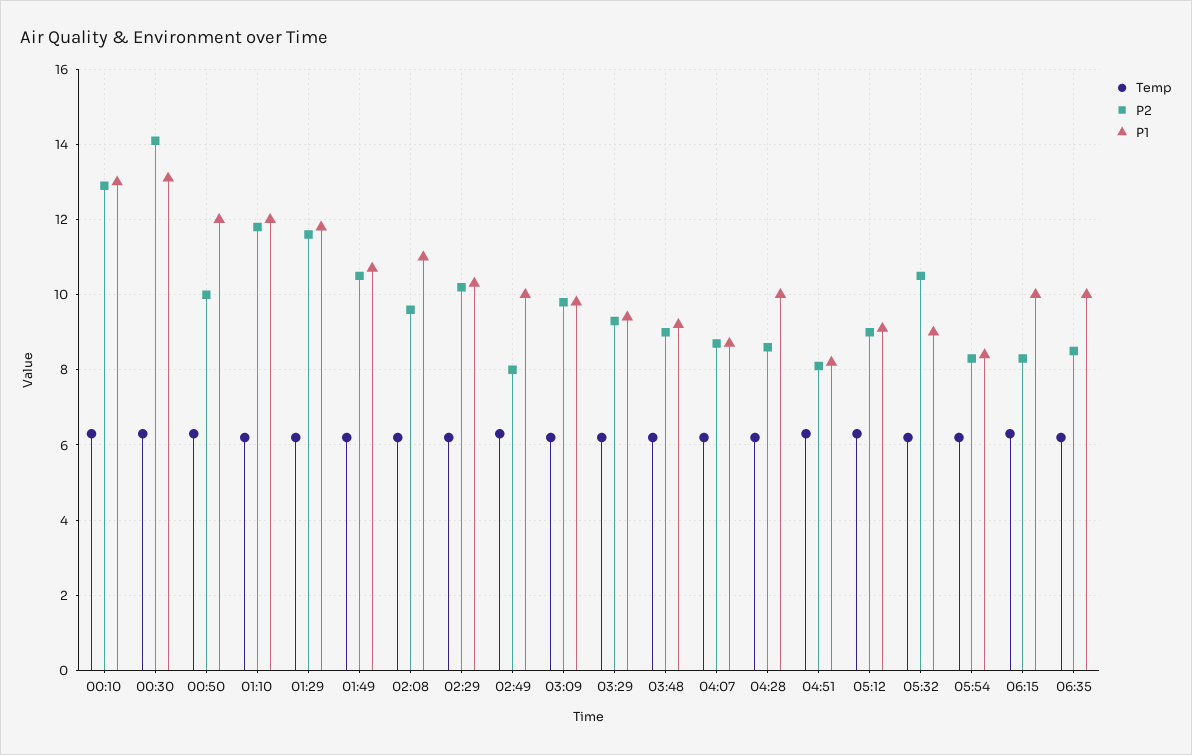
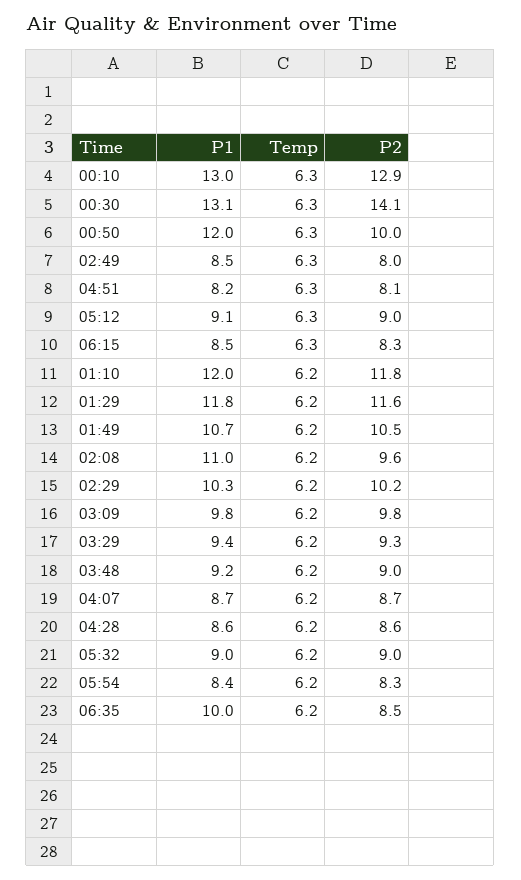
  {
    "Temp": {
      "00:10": 6.3,
      "00:30": 6.3,
      "00:50": 6.3,
      "01:10": 6.2,
      "01:29": 6.2,
      "01:49": 6.2,
      "02:08": 6.2,
      "02:29": 6.2,
      "02:49": 6.3,
      "03:09": 6.2,
      "03:29": 6.2,
      "03:48": 6.2,
      "04:07": 6.2,
      "04:28": 6.2,
      "04:51": 6.3,
      "05:12": 6.3,
      "05:32": 6.2,
      "05:54": 6.2,
      "06:15": 6.3,
      "06:35": 6.2
    },
    "P2": {
      "00:10": 12.9,
      "00:30": 14.1,
      "00:50": 10,
      "01:10": 11.8,
      "01:29": 11.6,
      "01:49": 10.5,
      "02:08": 9.6,
      "02:29": 10.2,
      "02:49": 8,
      "03:09": 9.8,
      "03:29": 9.3,
      "03:48": 9,
      "04:07": 8.7,
      "04:28": 8.6,
      "04:51": 8.1,
      "05:12": 9,
-     "05:32": 10.5,
+     "05:32": 9,
      "05:54": 8.3,
      "06:15": 8.3,
      "06:35": 8.5
    },
    "P1": {
      "00:10": 13,
      "00:30": 13.1,
      "00:50": 12,
      "01:10": 12,
      "01:29": 11.8,
      "01:49": 10.7,
      "02:08": 11,
      "02:29": 10.3,
-     "02:49": 10,
+     "02:49": 8.5,
      "03:09": 9.8,
      "03:29": 9.4,
      "03:48": 9.2,
      "04:07": 8.7,
-     "04:28": 10,
+     "04:28": 8.6,
      "04:51": 8.2,
      "05:12": 9.1,
      "05:32": 9,
      "05:54": 8.4,
-     "06:15": 10,
+     "06:15": 8.5,
      "06:35": 10
    }
  }

